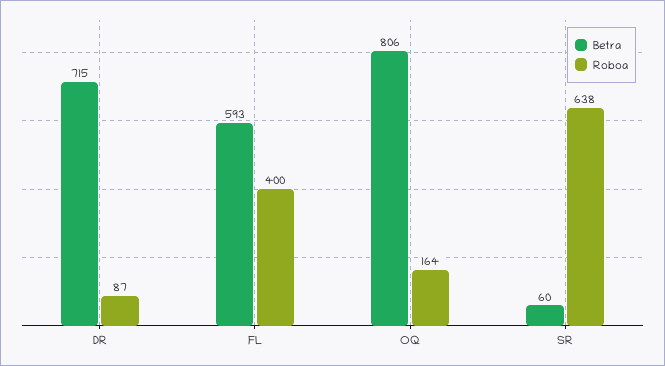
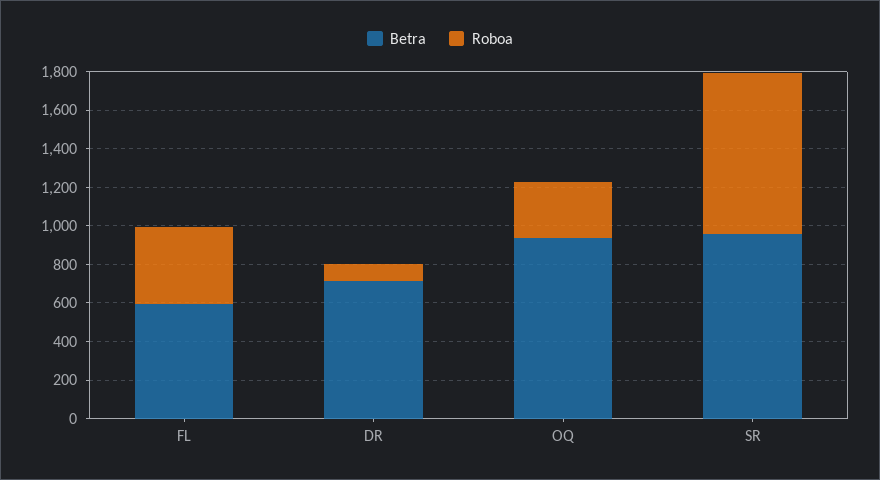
  {
    "Betra": {
      "DR": 715,
      "FL": 593,
-     "OQ": 806,
+     "OQ": 950,
-     "SR": 60
+     "SR": 950
    },
    "Roboa": {
      "DR": 87,
      "FL": 400,
-     "OQ": 164,
+     "OQ": 300,
-     "SR": 638
+     "SR": 850
    }
  }

